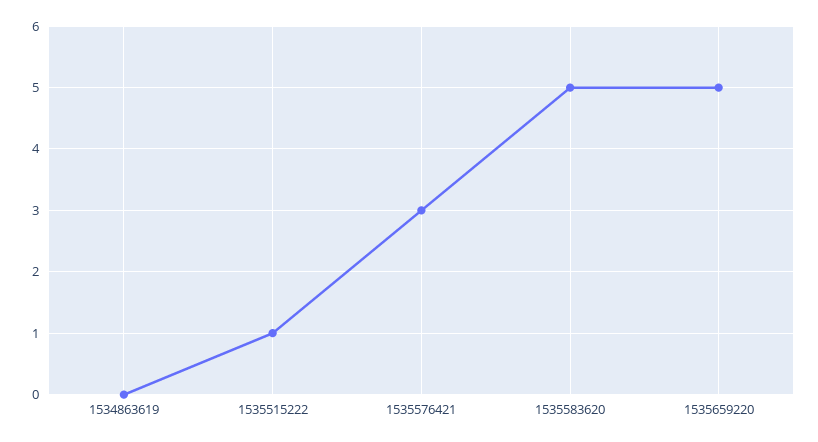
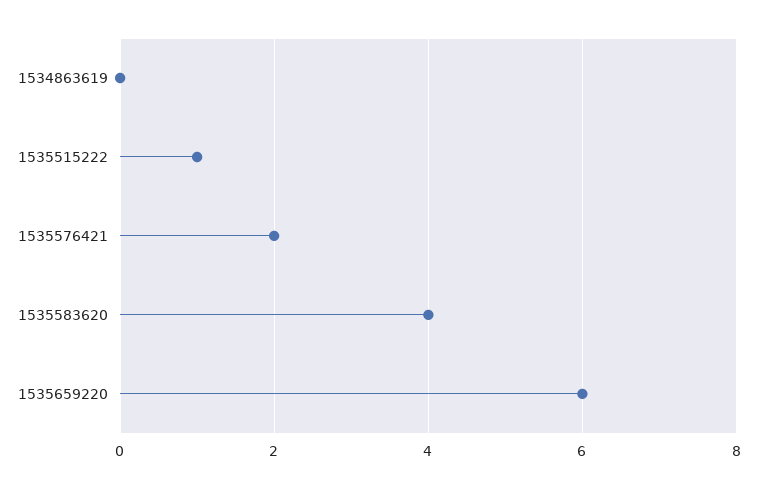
  {
    "1534863619": 0,
    "1535515222": 1,
-   "1535576421": 3,
+   "1535576421": 2,
-   "1535583620": 5,
+   "1535583620": 4,
-   "1535659220": 5
+   "1535659220": 6
  }

